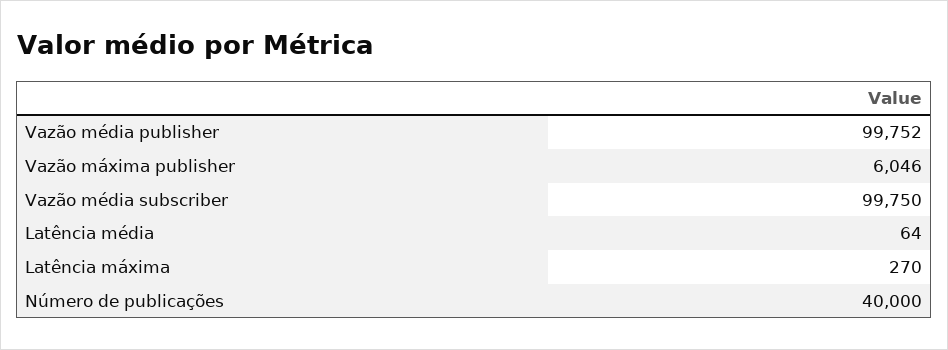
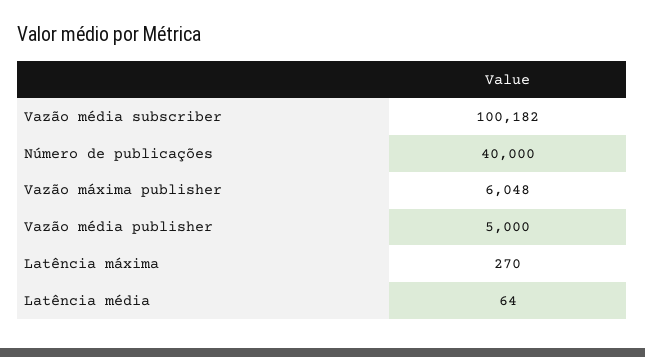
  {
-   "Vazão média publisher": 99752,
+   "Vazão média publisher": 5000,
-   "Vazão máxima publisher": 6046,
+   "Vazão máxima publisher": 6048,
-   "Vazão média subscriber": 99750,
+   "Vazão média subscriber": 100182,
    "Latência média": 64,
    "Latência máxima": 270,
    "Número de publicações": 40000
  }

